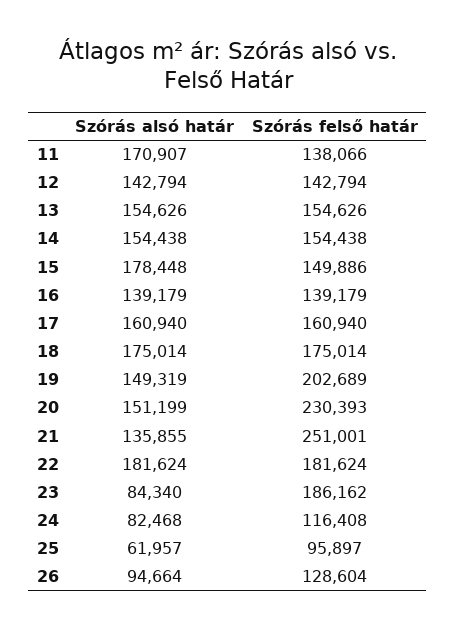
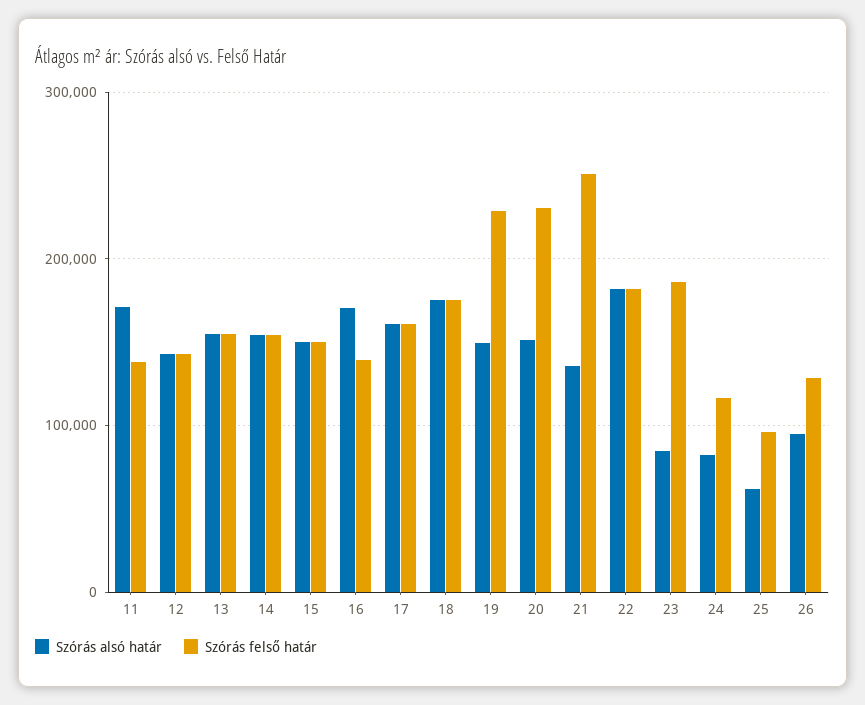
  {
    "Szórás alsó határ": {
      "11": 170907,
      "12": 142794,
      "13": 154626,
      "14": 154438,
-     "15": 178448,
+     "15": 150000,
-     "16": 139179,
+     "16": 170000,
      "17": 160940,
      "18": 175014,
      "19": 149319,
      "20": 151199,
      "21": 135855,
      "22": 181624,
      "23": 84340,
      "24": 82468,
      "25": 61957,
      "26": 94664
    },
    "Szórás felső határ": {
      "11": 138066,
      "12": 142794,
      "13": 154626,
      "14": 154438,
      "15": 149886,
      "16": 139179,
      "17": 160940,
      "18": 175014,
-     "19": 202689,
+     "19": 230000,
      "20": 230393,
      "21": 251001,
      "22": 181624,
      "23": 186162,
      "24": 116408,
      "25": 95897,
      "26": 128604
    }
  }

